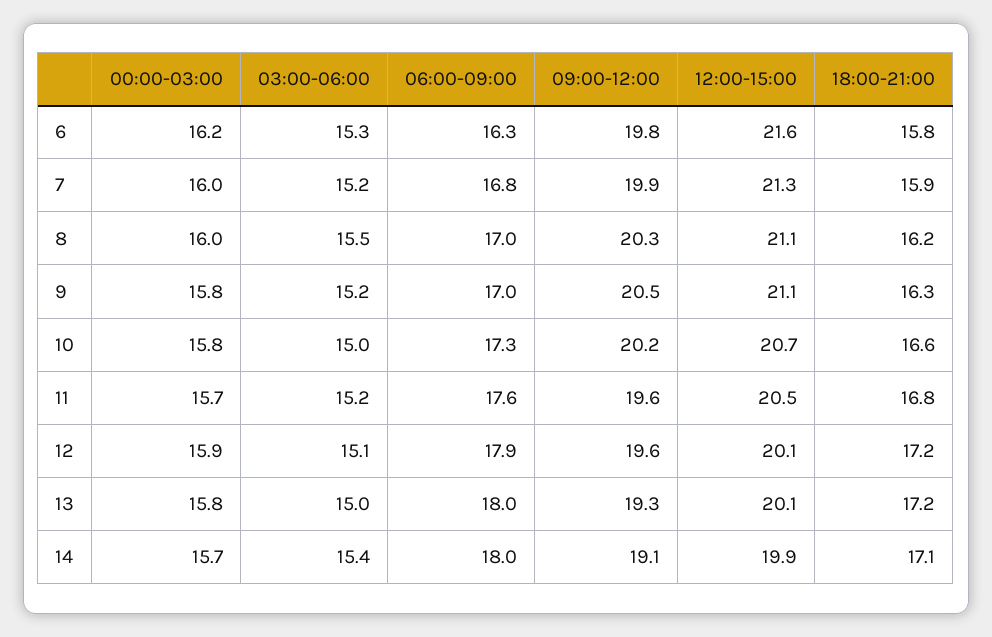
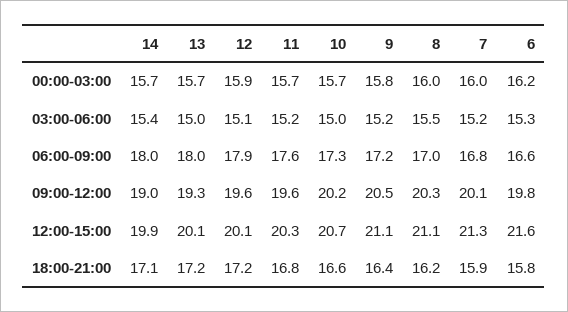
  {
    "00:00-03:00": {
      "6": 16.2,
      "7": 16,
      "8": 16,
      "9": 15.8,
-     "10": 15.8,
+     "10": 15.7,
      "11": 15.7,
      "12": 15.9,
-     "13": 15.8,
+     "13": 15.7,
      "14": 15.7
    },
    "03:00-06:00": {
      "6": 15.3,
      "7": 15.2,
      "8": 15.5,
      "9": 15.2,
      "10": 15,
      "11": 15.2,
      "12": 15.1,
      "13": 15,
      "14": 15.4
    },
    "06:00-09:00": {
-     "6": 16.3,
+     "6": 16.6,
      "7": 16.8,
      "8": 17,
-     "9": 17,
+     "9": 17.2,
      "10": 17.3,
      "11": 17.6,
      "12": 17.9,
      "13": 18,
      "14": 18
    },
    "09:00-12:00": {
      "6": 19.8,
-     "7": 19.9,
+     "7": 20.1,
      "8": 20.3,
      "9": 20.5,
      "10": 20.2,
      "11": 19.6,
      "12": 19.6,
      "13": 19.3,
-     "14": 19.1
+     "14": 19
    },
    "12:00-15:00": {
      "6": 21.6,
      "7": 21.3,
      "8": 21.1,
      "9": 21.1,
      "10": 20.7,
-     "11": 20.5,
+     "11": 20.3,
      "12": 20.1,
      "13": 20.1,
      "14": 19.9
    },
    "18:00-21:00": {
      "6": 15.8,
      "7": 15.9,
      "8": 16.2,
-     "9": 16.3,
+     "9": 16.4,
      "10": 16.6,
      "11": 16.8,
      "12": 17.2,
      "13": 17.2,
      "14": 17.1
    }
  }

